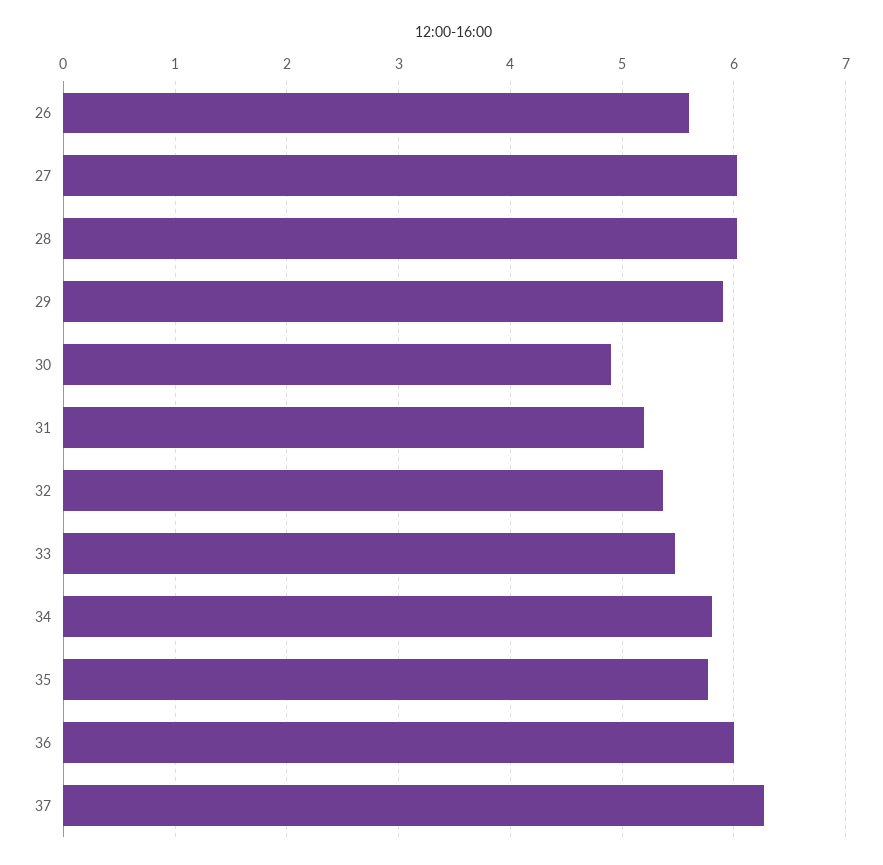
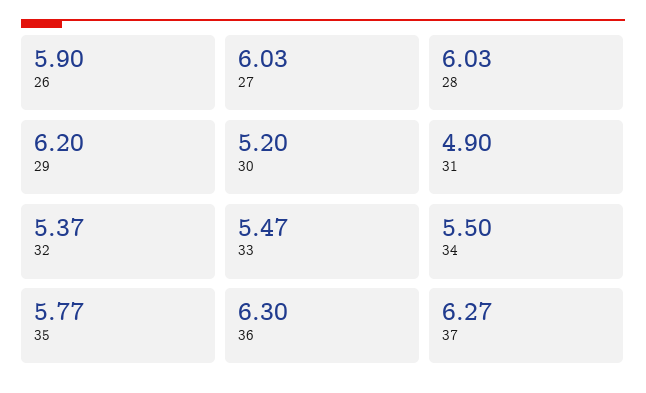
  {
-   "26": 5.6,
+   "26": 5.9,
    "27": 6.03,
    "28": 6.03,
-   "29": 5.9,
+   "29": 6.2,
-   "30": 4.9,
+   "30": 5.2,
-   "31": 5.2,
+   "31": 4.9,
    "32": 5.37,
    "33": 5.47,
-   "34": 5.8,
+   "34": 5.5,
    "35": 5.77,
-   "36": 6,
+   "36": 6.3,
    "37": 6.27
  }

